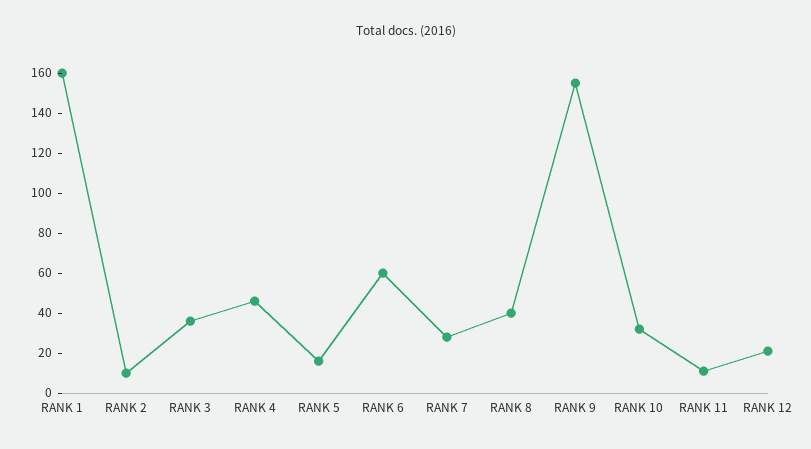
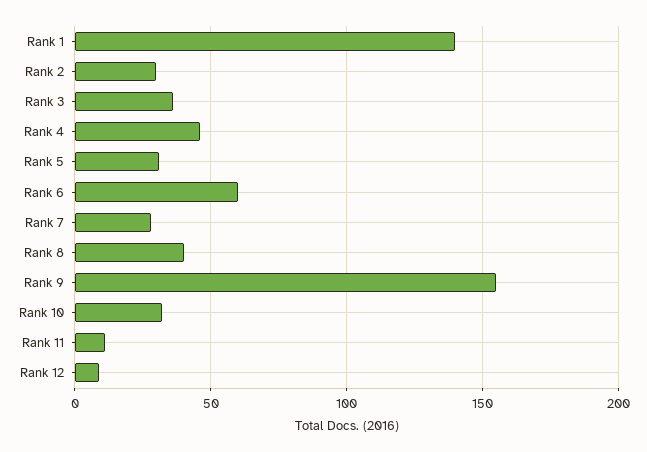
  {
-   "RANK 1": 160,
+   "RANK 1": 140,
-   "RANK 2": 10,
+   "RANK 2": 30,
    "RANK 3": 35,
    "RANK 4": 45,
-   "RANK 5": 15,
+   "RANK 5": 30,
    "RANK 6": 60,
    "RANK 7": 30,
    "RANK 8": 40,
    "RANK 9": 155,
    "RANK 10": 30,
    "RANK 11": 10,
-   "RANK 12": 20
+   "RANK 12": 10
  }

